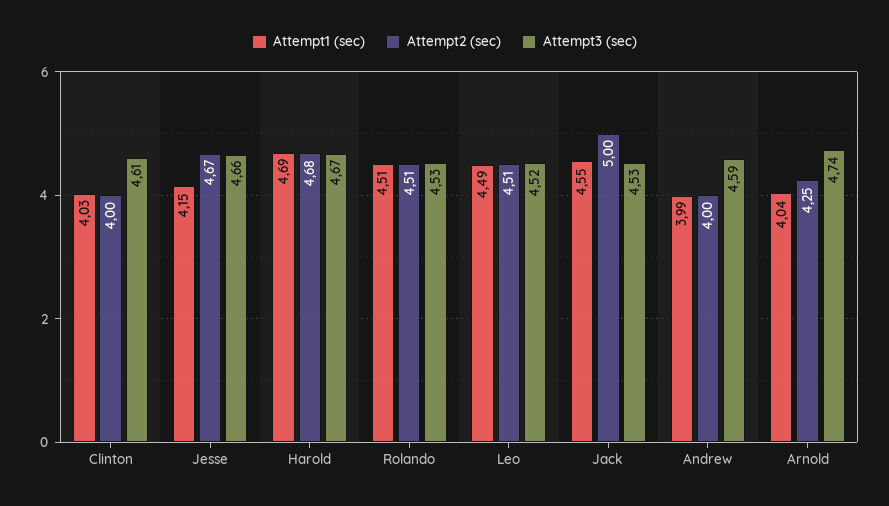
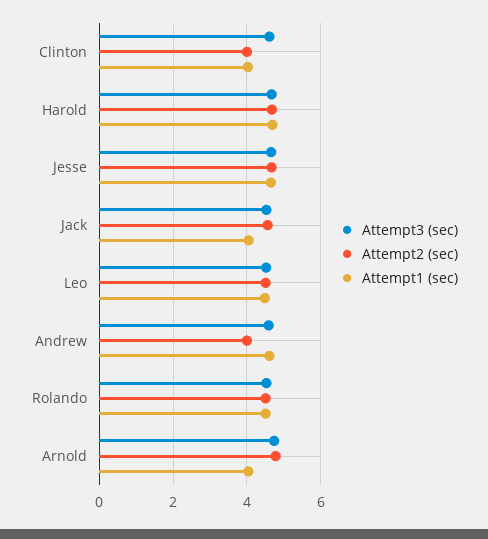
  {
    "Attempt1 (sec)": {
      "Clinton": 4.03,
-     "Jesse": 4.15,
+     "Jesse": 4.6,
      "Harold": 4.69,
      "Rolando": 4.51,
      "Leo": 4.49,
-     "Jack": 4.55,
+     "Jack": 4,
-     "Andrew": 3.99,
+     "Andrew": 4.6,
      "Arnold": 4.04
    },
    "Attempt2 (sec)": {
      "Clinton": 4,
      "Jesse": 4.67,
      "Harold": 4.68,
      "Rolando": 4.51,
      "Leo": 4.51,
-     "Jack": 5,
+     "Jack": 4.6,
      "Andrew": 4,
-     "Arnold": 4.25
+     "Arnold": 4.8
    },
    "Attempt3 (sec)": {
      "Clinton": 4.61,
      "Jesse": 4.66,
      "Harold": 4.67,
      "Rolando": 4.53,
      "Leo": 4.52,
      "Jack": 4.53,
      "Andrew": 4.59,
      "Arnold": 4.74
    }
  }

